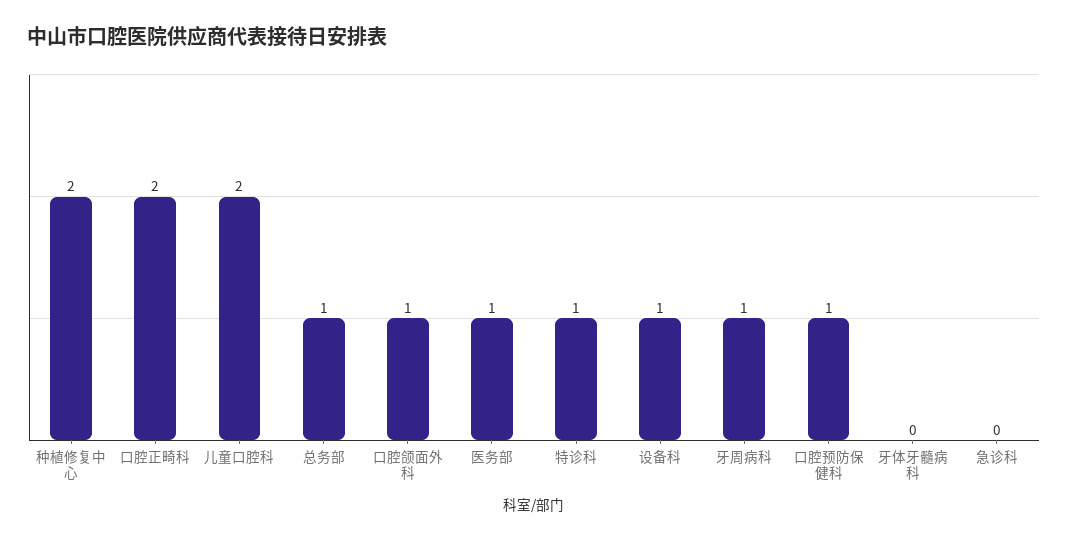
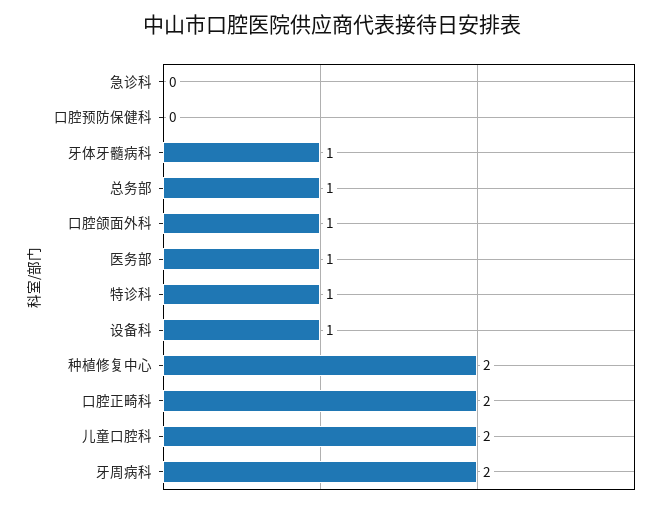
  {
    "种植修复中心": 2,
    "口腔正畸科": 2,
    "儿童口腔科": 2,
    "总务部": 1,
    "口腔颌面外科": 1,
    "医务部": 1,
    "特诊科": 1,
    "设备科": 1,
-   "牙周病科": 1,
+   "牙周病科": 2,
-   "口腔预防保健科": 1,
+   "口腔预防保健科": 0,
-   "牙体牙髓病科": 0,
+   "牙体牙髓病科": 1,
    "急诊科": 0
  }

